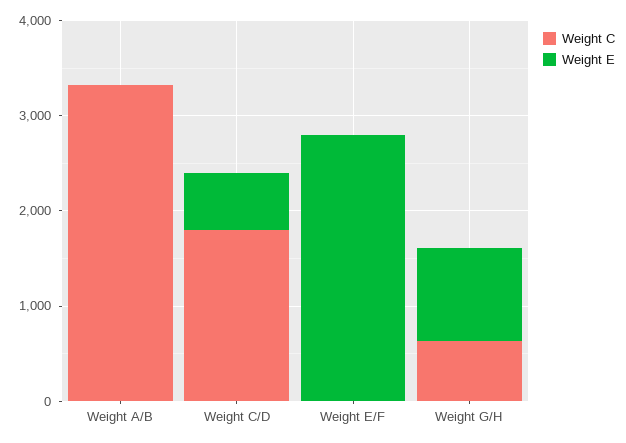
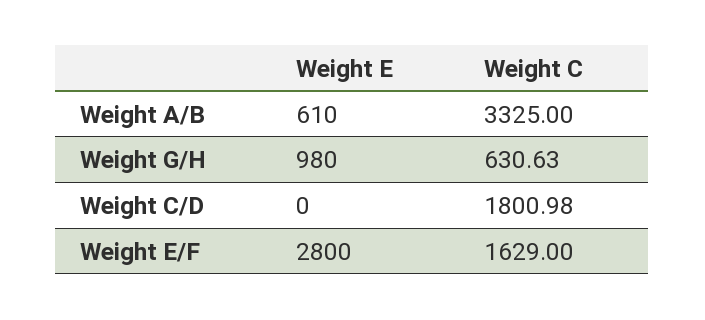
  {
    "Weight C": {
      "Weight A/B": 3325,
      "Weight C/D": 1800.98,
-     "Weight E/F": 0,
+     "Weight E/F": 1629,
      "Weight G/H": 630.63
    },
    "Weight E": {
-     "Weight A/B": 0,
+     "Weight A/B": 610,
-     "Weight C/D": 600,
+     "Weight C/D": 0,
      "Weight E/F": 2800,
      "Weight G/H": 980
    }
  }

